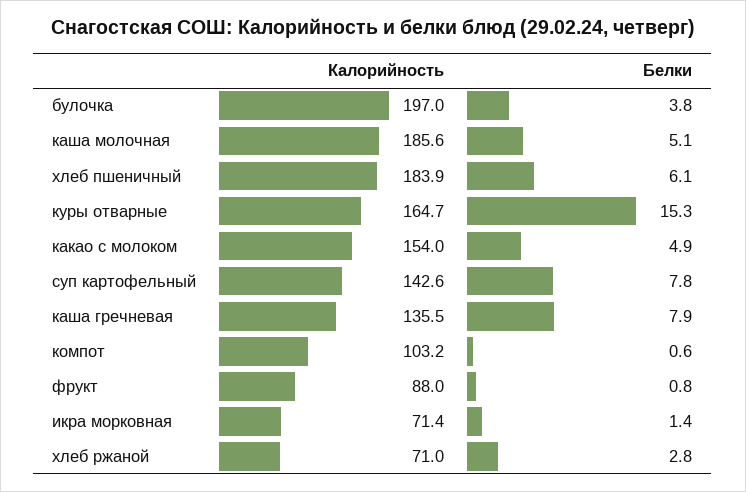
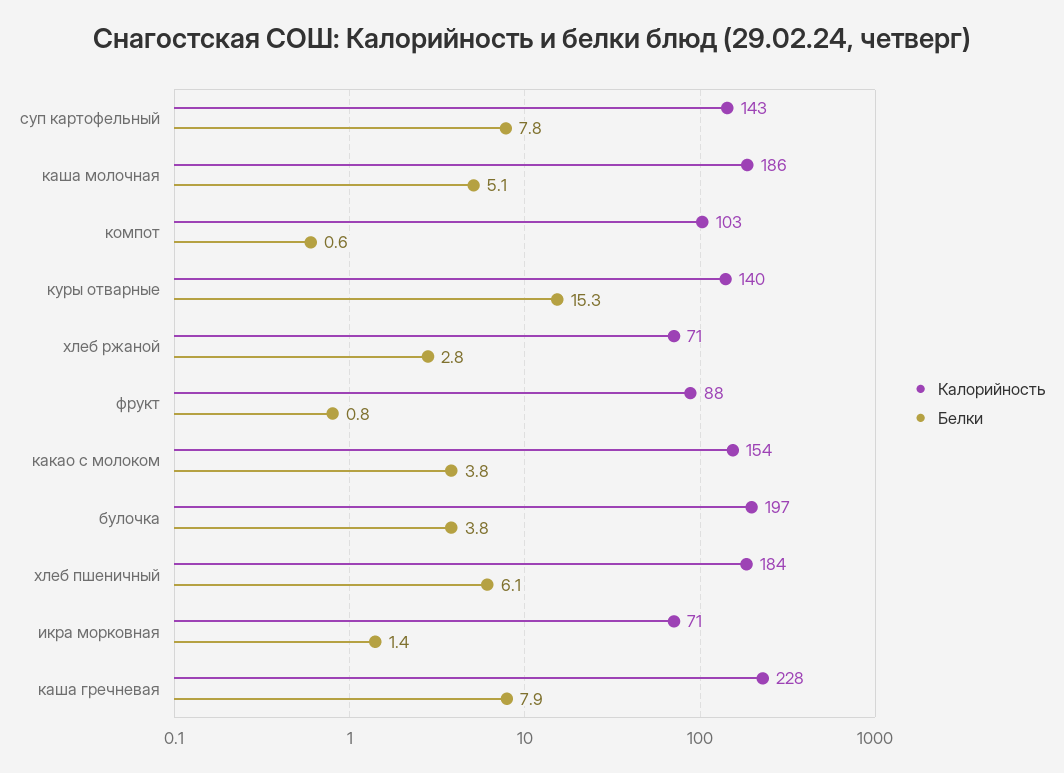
  {
    "Калорийность": {
      "булочка": 197,
      "каша молочная": 185.6,
      "хлеб пшеничный": 183.9,
-     "куры отварные": 164.7,
+     "куры отварные": 140,
      "какао с молоком": 154,
      "суп картофельный": 142.6,
-     "каша гречневая": 135.5,
+     "каша гречневая": 228,
      "компот": 103.2,
      "фрукт": 88,
      "икра морковная": 71.4,
      "хлеб ржаной": 71
    },
    "Белки": {
      "булочка": 3.8,
      "каша молочная": 5.1,
      "хлеб пшеничный": 6.1,
      "куры отварные": 15.3,
-     "какао с молоком": 4.9,
+     "какао с молоком": 3.8,
      "суп картофельный": 7.8,
      "каша гречневая": 7.9,
      "компот": 0.6,
      "фрукт": 0.8,
      "икра морковная": 1.4,
      "хлеб ржаной": 2.8
    }
  }

